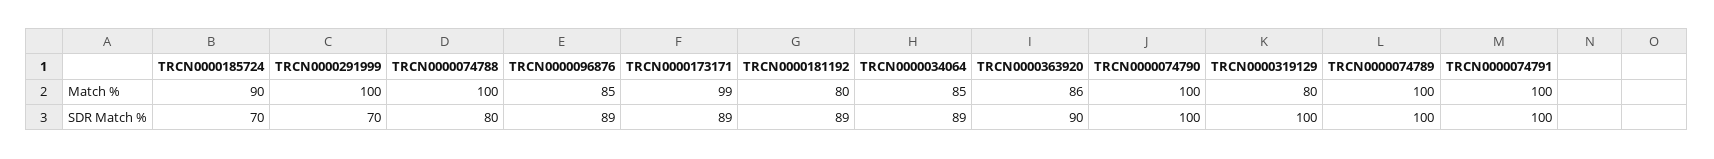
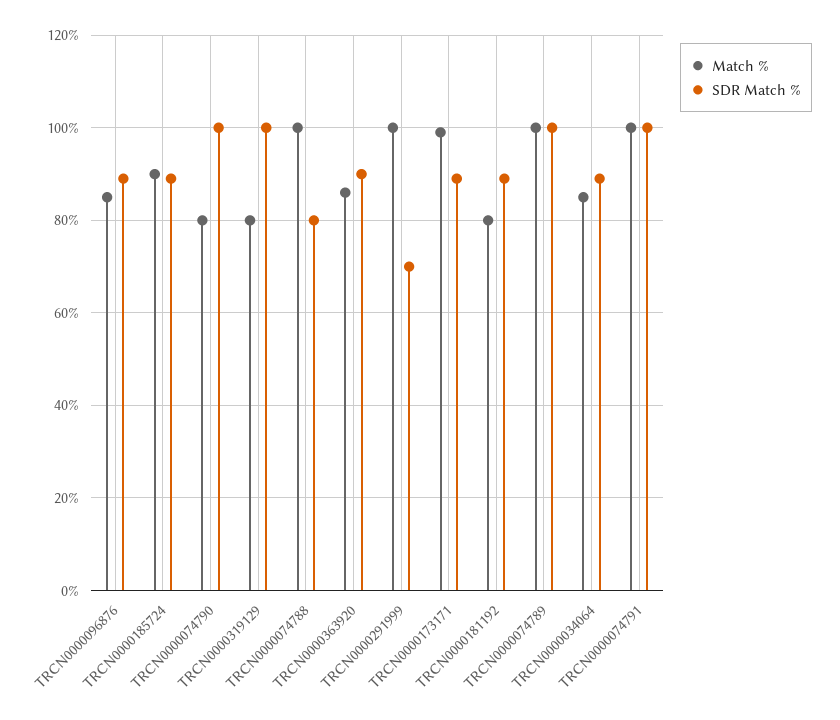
  {
    "Match %": {
      "TRCN0000185724": 90,
      "TRCN0000291999": 100,
      "TRCN0000074788": 100,
      "TRCN0000096876": 85,
      "TRCN0000173171": 99,
      "TRCN0000181192": 80,
      "TRCN0000034064": 85,
      "TRCN0000363920": 86,
-     "TRCN0000074790": 100,
+     "TRCN0000074790": 80,
      "TRCN0000319129": 80,
      "TRCN0000074789": 100,
      "TRCN0000074791": 100
    },
    "SDR Match %": {
-     "TRCN0000185724": 70,
+     "TRCN0000185724": 90,
      "TRCN0000291999": 70,
      "TRCN0000074788": 80,
      "TRCN0000096876": 89,
      "TRCN0000173171": 89,
      "TRCN0000181192": 89,
      "TRCN0000034064": 89,
      "TRCN0000363920": 90,
      "TRCN0000074790": 100,
      "TRCN0000319129": 100,
      "TRCN0000074789": 100,
      "TRCN0000074791": 100
    }
  }

